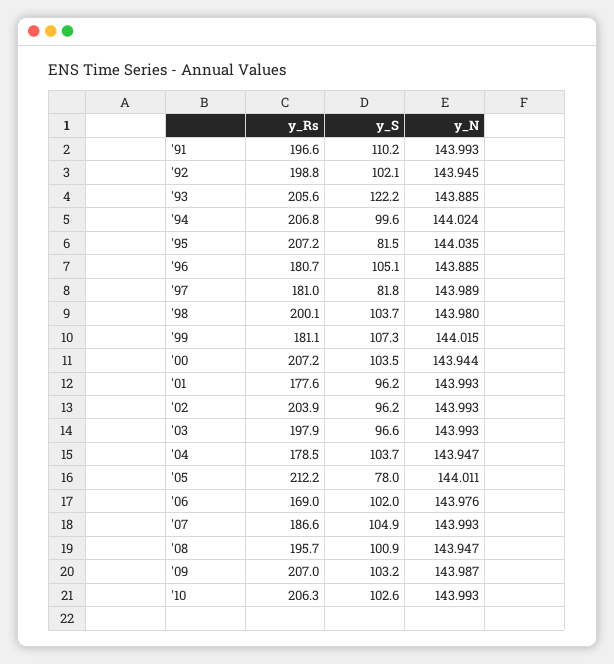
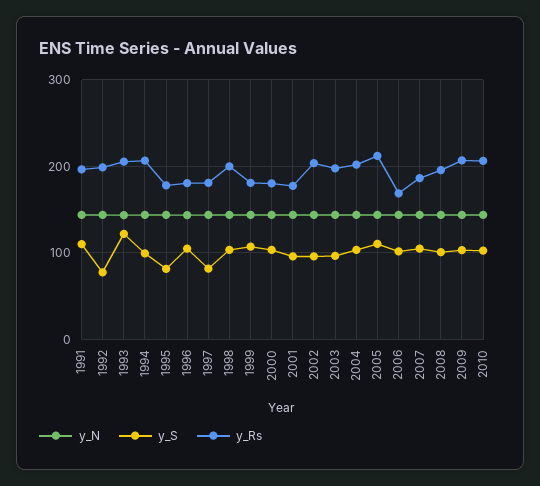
  {
    "y_Rs": {
      "'91": 196.6,
      "'92": 198.8,
      "'93": 205.6,
      "'94": 206.8,
-     "'95": 207.2,
+     "'95": 180,
      "'96": 180.7,
      "'97": 181,
      "'98": 200.1,
      "'99": 181.1,
-     "'00": 207.2,
+     "'00": 180,
      "'01": 177.6,
      "'02": 203.9,
      "'03": 197.9,
-     "'04": 178.5,
+     "'04": 200,
      "'05": 212.2,
      "'06": 169,
      "'07": 186.6,
      "'08": 195.7,
      "'09": 207,
      "'10": 206.3
    },
    "y_S": {
      "'91": 110.2,
-     "'92": 102.1,
+     "'92": 80,
      "'93": 122.2,
      "'94": 99.6,
      "'95": 81.5,
      "'96": 105.1,
      "'97": 81.8,
      "'98": 103.7,
      "'99": 107.3,
      "'00": 103.5,
      "'01": 96.2,
      "'02": 96.2,
      "'03": 96.6,
      "'04": 103.7,
-     "'05": 78,
+     "'05": 110,
      "'06": 102,
      "'07": 104.9,
      "'08": 100.9,
      "'09": 103.2,
      "'10": 102.6
    },
    "y_N": {
      "'91": 143.993,
      "'92": 143.945,
      "'93": 143.885,
      "'94": 144.024,
      "'95": 144.035,
      "'96": 143.885,
      "'97": 143.989,
      "'98": 143.98,
      "'99": 144.015,
      "'00": 143.944,
      "'01": 143.993,
      "'02": 143.993,
      "'03": 143.993,
      "'04": 143.947,
      "'05": 144.011,
      "'06": 143.976,
      "'07": 143.993,
      "'08": 143.947,
      "'09": 143.987,
      "'10": 143.993
    }
  }

